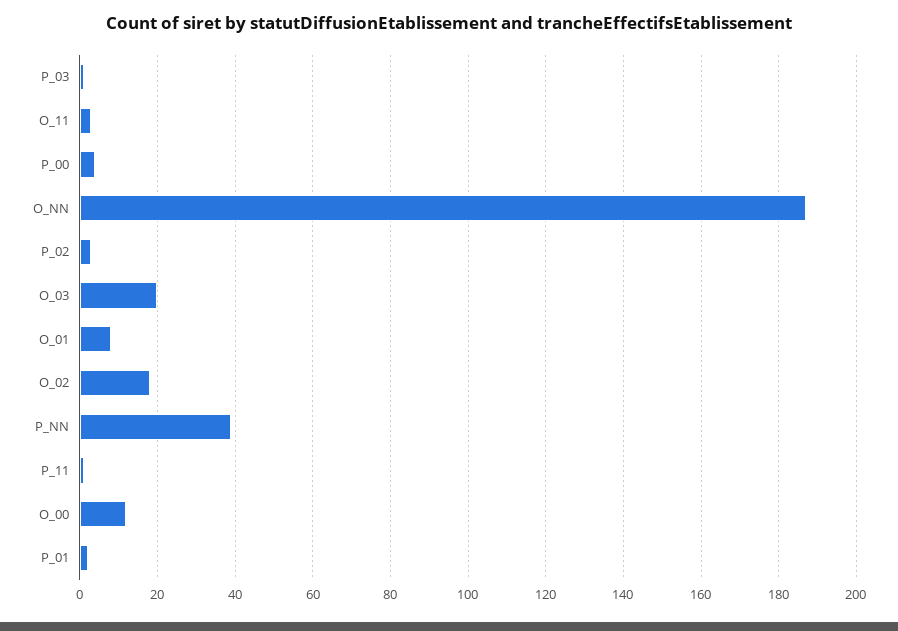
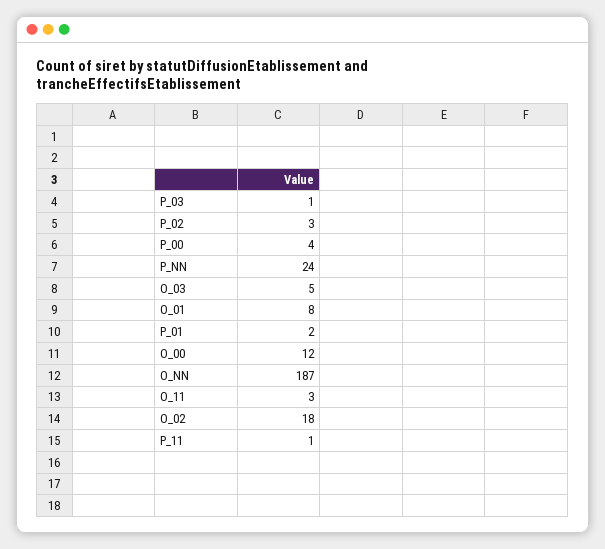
  {
    "P_03": 1,
    "O_11": 3,
    "P_00": 4,
    "O_NN": 187,
    "P_02": 3,
-   "O_03": 20,
+   "O_03": 5,
    "O_01": 8,
    "O_02": 18,
-   "P_NN": 40,
+   "P_NN": 24,
    "P_11": 1,
    "O_00": 12,
    "P_01": 2
  }

